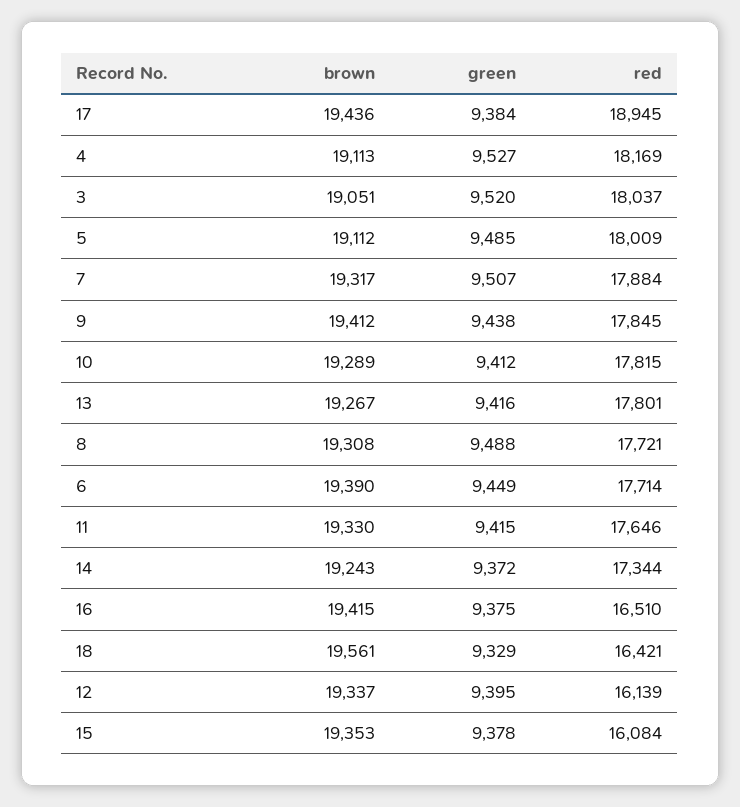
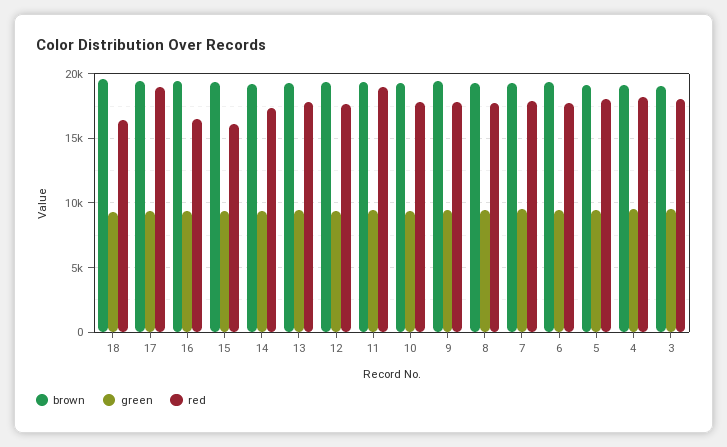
  {
    "brown": {
      "17": 19436,
      "4": 19113,
      "3": 19051,
      "5": 19112,
      "7": 19317,
      "9": 19412,
      "10": 19289,
      "13": 19267,
      "8": 19308,
      "6": 19390,
      "11": 19330,
      "14": 19243,
      "16": 19415,
      "18": 19561,
      "12": 19337,
      "15": 19353
    },
    "green": {
      "17": 9384,
      "4": 9527,
      "3": 9520,
      "5": 9485,
      "7": 9507,
      "9": 9438,
      "10": 9412,
      "13": 9416,
      "8": 9488,
      "6": 9449,
      "11": 9415,
      "14": 9372,
      "16": 9375,
      "18": 9329,
      "12": 9395,
      "15": 9378
    },
    "red": {
      "17": 18945,
      "4": 18169,
      "3": 18037,
      "5": 18009,
      "7": 17884,
      "9": 17845,
      "10": 17815,
      "13": 17801,
      "8": 17721,
      "6": 17714,
-     "11": 17646,
+     "11": 19000,
      "14": 17344,
      "16": 16510,
      "18": 16421,
-     "12": 16139,
+     "12": 17500,
      "15": 16084
    }
  }

